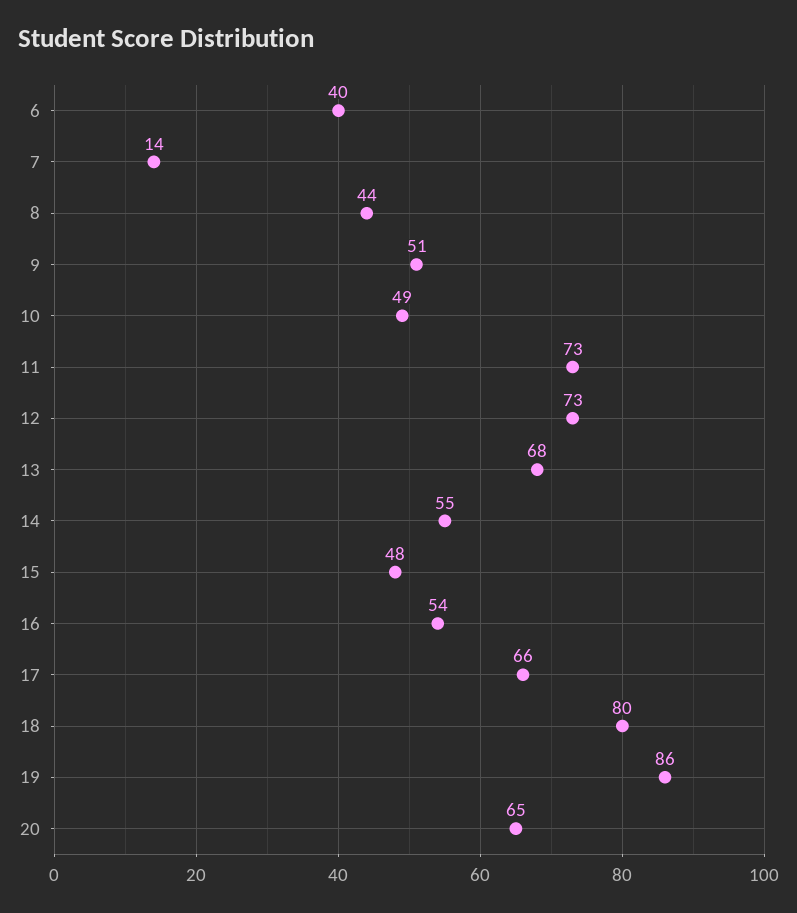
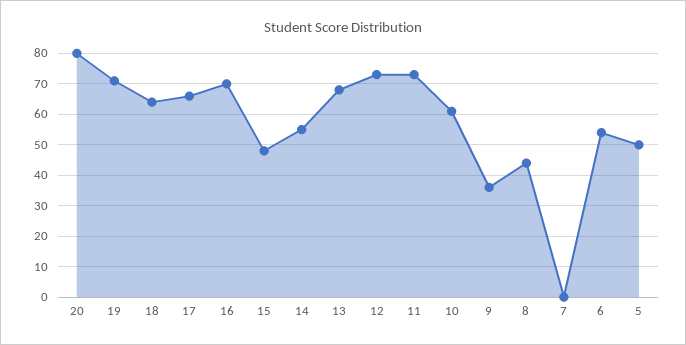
  {
-   "6": 40,
+   "6": 55,
-   "7": 14,
+   "7": 0,
    "8": 44,
-   "9": 51,
+   "9": 35,
-   "10": 49,
+   "10": 60,
    "11": 73,
    "12": 73,
    "13": 68,
    "14": 55,
    "15": 48,
-   "16": 54,
+   "16": 70,
    "17": 66,
-   "18": 80,
+   "18": 65,
-   "19": 86,
+   "19": 70,
-   "20": 65
+   "20": 80,
+   "5": 50
  }

